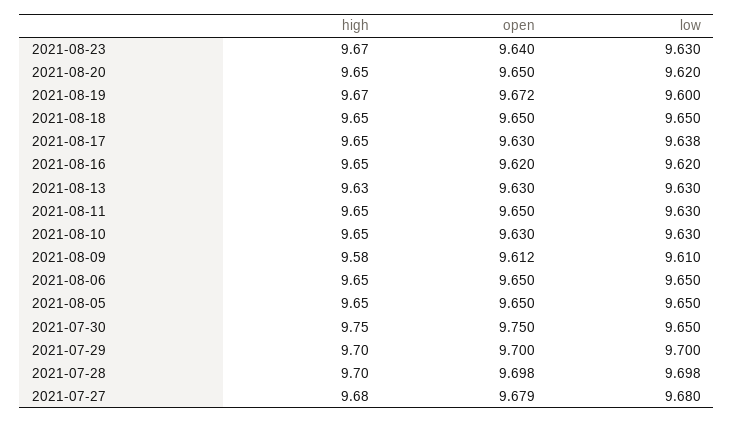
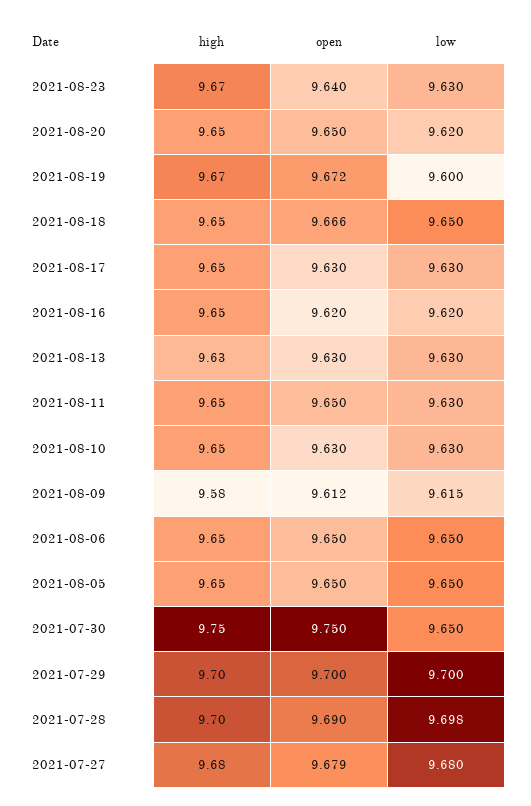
  {
    "high": {
      "2021-08-23": 9.67,
      "2021-08-20": 9.65,
      "2021-08-19": 9.67,
      "2021-08-18": 9.65,
      "2021-08-17": 9.65,
      "2021-08-16": 9.65,
      "2021-08-13": 9.63,
      "2021-08-11": 9.65,
      "2021-08-10": 9.65,
      "2021-08-09": 9.58,
      "2021-08-06": 9.65,
      "2021-08-05": 9.65,
      "2021-07-30": 9.75,
      "2021-07-29": 9.7,
      "2021-07-28": 9.7,
      "2021-07-27": 9.68
    },
    "open": {
      "2021-08-23": 9.64,
      "2021-08-20": 9.65,
      "2021-08-19": 9.672,
-     "2021-08-18": 9.65,
+     "2021-08-18": 9.666,
      "2021-08-17": 9.63,
      "2021-08-16": 9.62,
      "2021-08-13": 9.63,
      "2021-08-11": 9.65,
      "2021-08-10": 9.63,
      "2021-08-09": 9.612,
      "2021-08-06": 9.65,
      "2021-08-05": 9.65,
      "2021-07-30": 9.75,
      "2021-07-29": 9.7,
-     "2021-07-28": 9.698,
+     "2021-07-28": 9.69,
      "2021-07-27": 9.679
    },
    "low": {
      "2021-08-23": 9.63,
      "2021-08-20": 9.62,
      "2021-08-19": 9.6,
      "2021-08-18": 9.65,
-     "2021-08-17": 9.638,
+     "2021-08-17": 9.63,
      "2021-08-16": 9.62,
      "2021-08-13": 9.63,
      "2021-08-11": 9.63,
      "2021-08-10": 9.63,
-     "2021-08-09": 9.61,
+     "2021-08-09": 9.615,
      "2021-08-06": 9.65,
      "2021-08-05": 9.65,
      "2021-07-30": 9.65,
      "2021-07-29": 9.7,
      "2021-07-28": 9.698,
      "2021-07-27": 9.68
    }
  }

